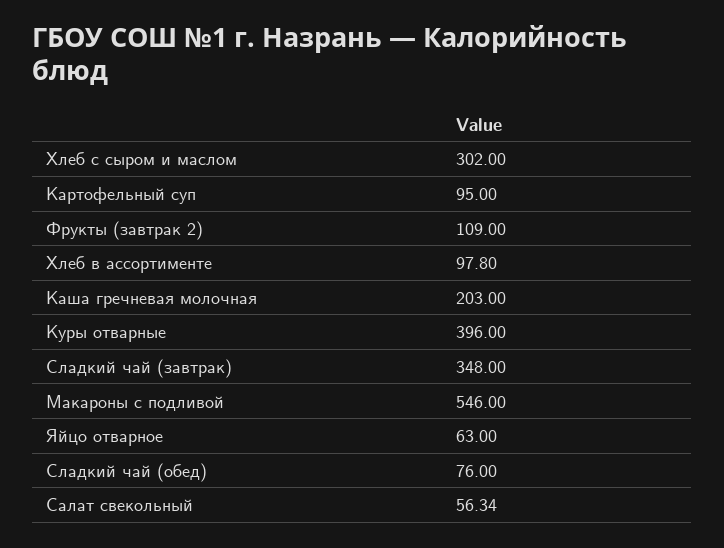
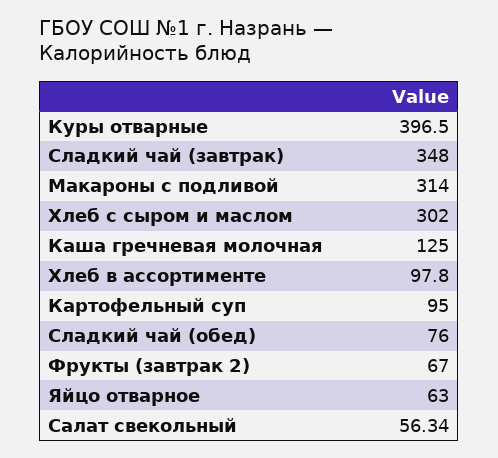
  {
    "Хлеб с сыром и маслом": 302,
    "Картофельный суп": 95,
-   "Фрукты (завтрак 2)": 109,
+   "Фрукты (завтрак 2)": 67,
    "Хлеб в ассортименте": 97.8,
-   "Каша гречневая молочная": 203,
+   "Каша гречневая молочная": 125,
-   "Куры отварные": 396,
+   "Куры отварные": 396.5,
    "Сладкий чай (завтрак)": 348,
-   "Макароны с подливой": 546,
+   "Макароны с подливой": 314,
    "Яйцо отварное": 63,
    "Сладкий чай (обед)": 76,
    "Салат свекольный": 56.34
  }

